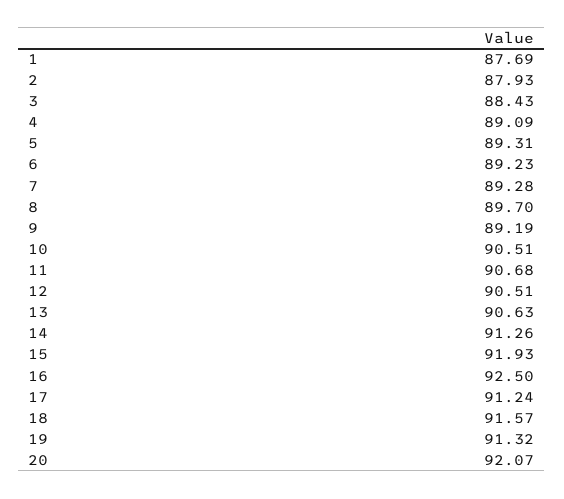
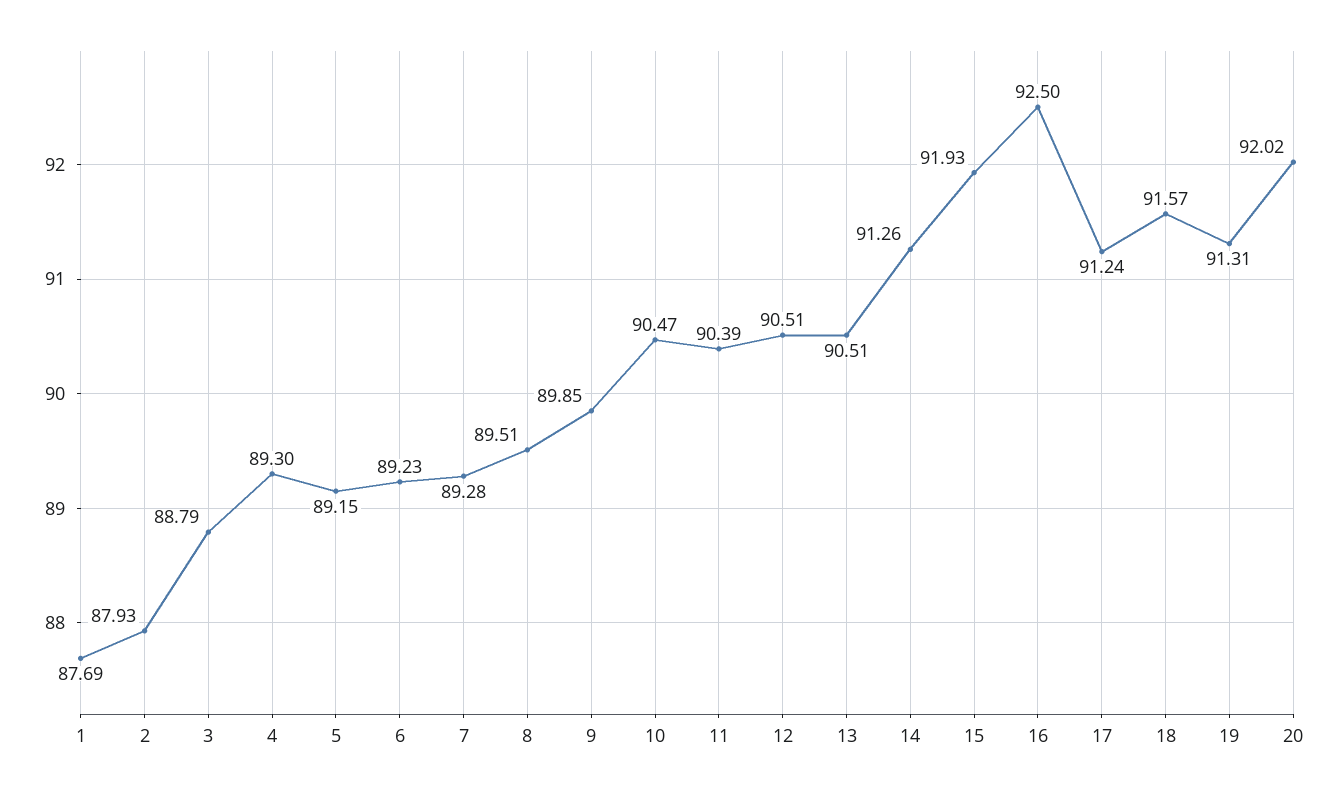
  {
    "1": 87.69,
    "2": 87.93,
-   "3": 88.43,
+   "3": 88.79,
-   "4": 89.09,
+   "4": 89.3,
-   "5": 89.31,
+   "5": 89.15,
    "6": 89.23,
    "7": 89.28,
-   "8": 89.7,
+   "8": 89.51,
-   "9": 89.19,
+   "9": 89.85,
-   "10": 90.51,
+   "10": 90.47,
-   "11": 90.68,
+   "11": 90.39,
    "12": 90.51,
-   "13": 90.63,
+   "13": 90.51,
    "14": 91.26,
    "15": 91.93,
    "16": 92.5,
    "17": 91.24,
    "18": 91.57,
-   "19": 91.32,
+   "19": 91.31,
-   "20": 92.07
+   "20": 92.02
  }

